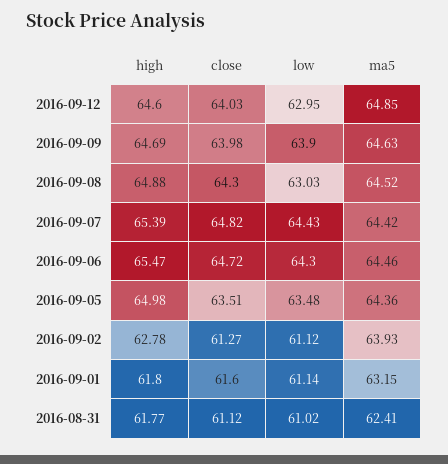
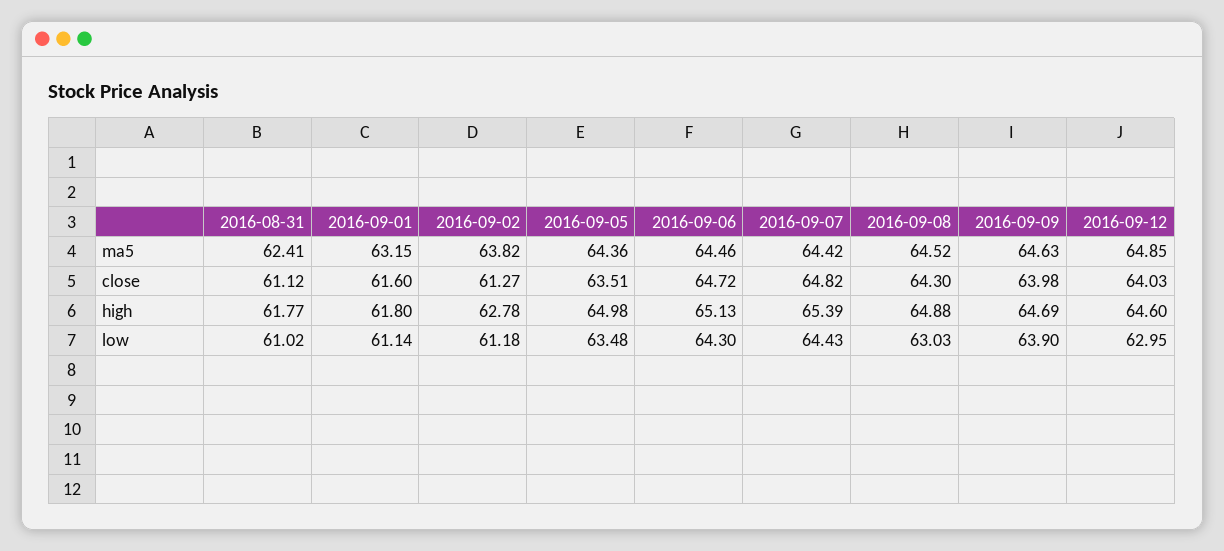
  {
    "high": {
      "2016-09-12": 64.6,
      "2016-09-09": 64.69,
      "2016-09-08": 64.88,
      "2016-09-07": 65.39,
-     "2016-09-06": 65.47,
+     "2016-09-06": 65.13,
      "2016-09-05": 64.98,
      "2016-09-02": 62.78,
      "2016-09-01": 61.8,
      "2016-08-31": 61.77
    },
    "close": {
      "2016-09-12": 64.03,
      "2016-09-09": 63.98,
      "2016-09-08": 64.3,
      "2016-09-07": 64.82,
      "2016-09-06": 64.72,
      "2016-09-05": 63.51,
      "2016-09-02": 61.27,
      "2016-09-01": 61.6,
      "2016-08-31": 61.12
    },
    "low": {
      "2016-09-12": 62.95,
      "2016-09-09": 63.9,
      "2016-09-08": 63.03,
      "2016-09-07": 64.43,
      "2016-09-06": 64.3,
      "2016-09-05": 63.48,
-     "2016-09-02": 61.12,
+     "2016-09-02": 61.18,
      "2016-09-01": 61.14,
      "2016-08-31": 61.02
    },
    "ma5": {
      "2016-09-12": 64.85,
      "2016-09-09": 64.63,
      "2016-09-08": 64.52,
      "2016-09-07": 64.42,
      "2016-09-06": 64.46,
      "2016-09-05": 64.36,
-     "2016-09-02": 63.93,
+     "2016-09-02": 63.82,
      "2016-09-01": 63.15,
      "2016-08-31": 62.41
    }
  }

